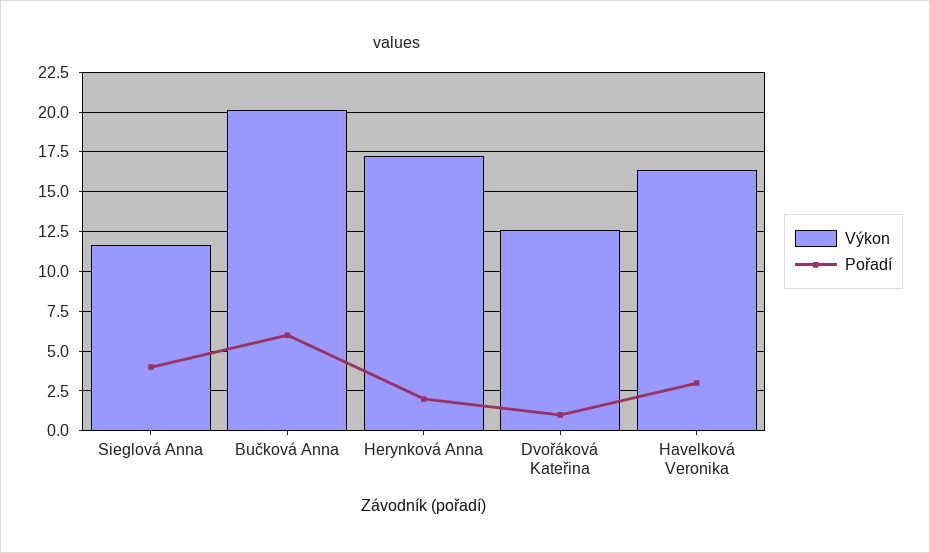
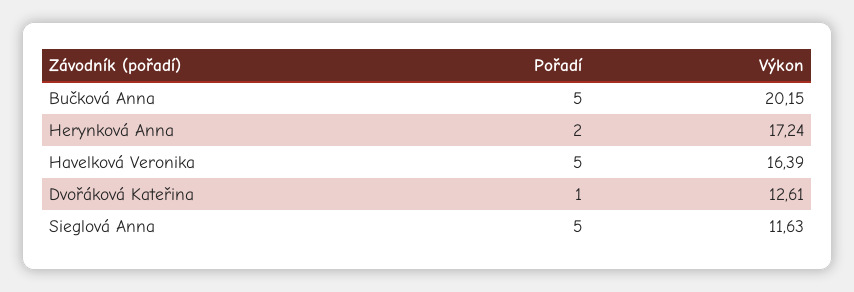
  {
    "Výkon": {
      "Sieglová Anna": 11.63,
      "Bučková Anna": 20.15,
      "Herynková Anna": 17.24,
      "Dvořáková Kateřina": 12.61,
      "Havelková Veronika": 16.39
    },
    "Pořadí": {
-     "Sieglová Anna": 4,
+     "Sieglová Anna": 5,
-     "Bučková Anna": 6,
+     "Bučková Anna": 5,
      "Herynková Anna": 2,
      "Dvořáková Kateřina": 1,
-     "Havelková Veronika": 3
+     "Havelková Veronika": 5
    }
  }

